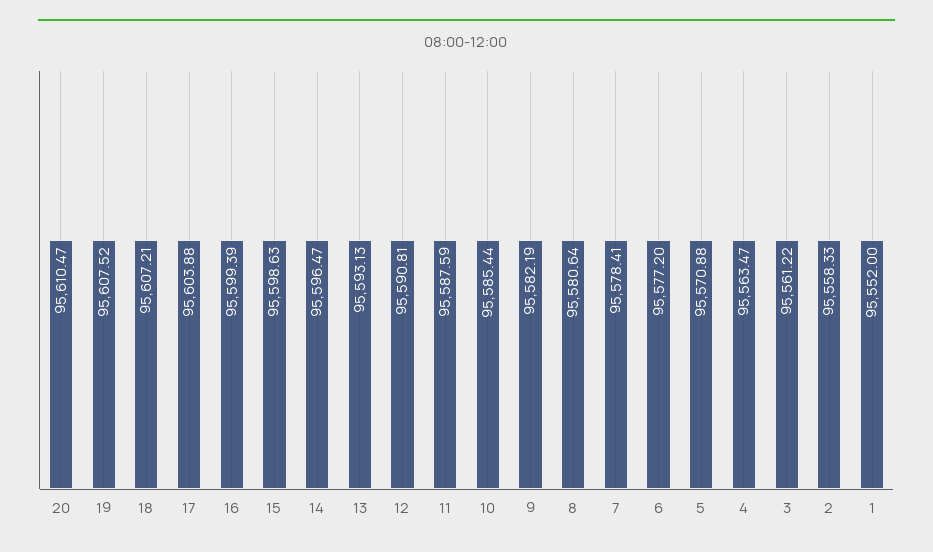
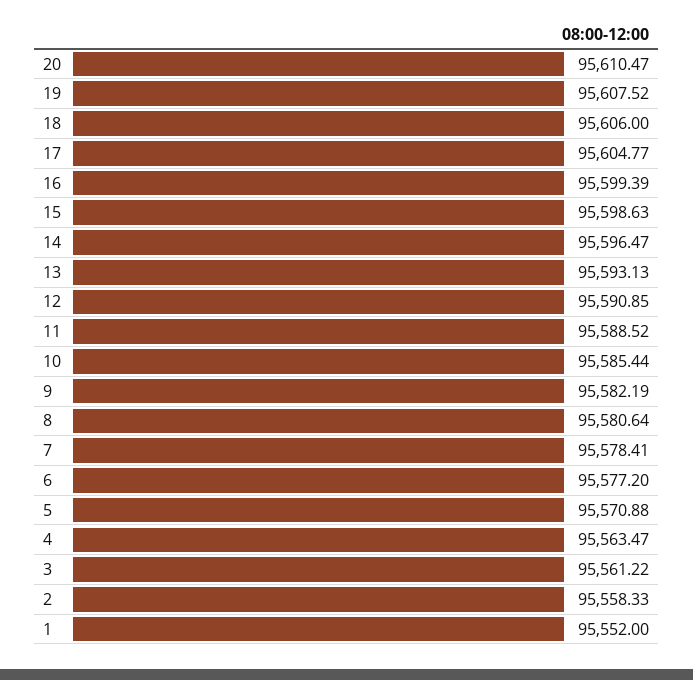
  {
    "20": 95610.47,
    "19": 95607.52,
-   "18": 95607.21,
+   "18": 95606,
-   "17": 95603.88,
+   "17": 95604.77,
    "16": 95599.39,
    "15": 95598.63,
    "14": 95596.47,
    "13": 95593.13,
-   "12": 95590.81,
+   "12": 95590.85,
-   "11": 95587.59,
+   "11": 95588.52,
    "10": 95585.44,
    "9": 95582.19,
    "8": 95580.64,
    "7": 95578.41,
    "6": 95577.2,
    "5": 95570.88,
    "4": 95563.47,
    "3": 95561.22,
    "2": 95558.33,
    "1": 95552
  }

